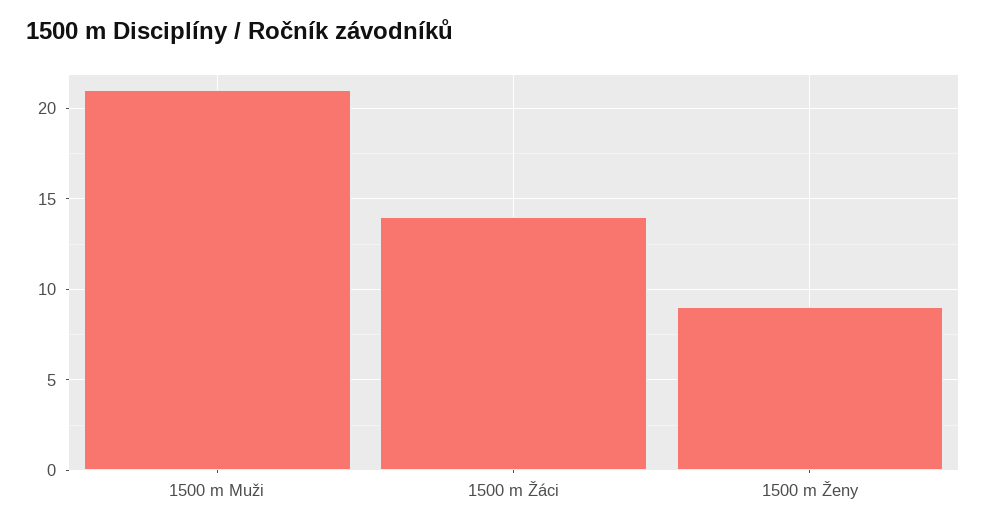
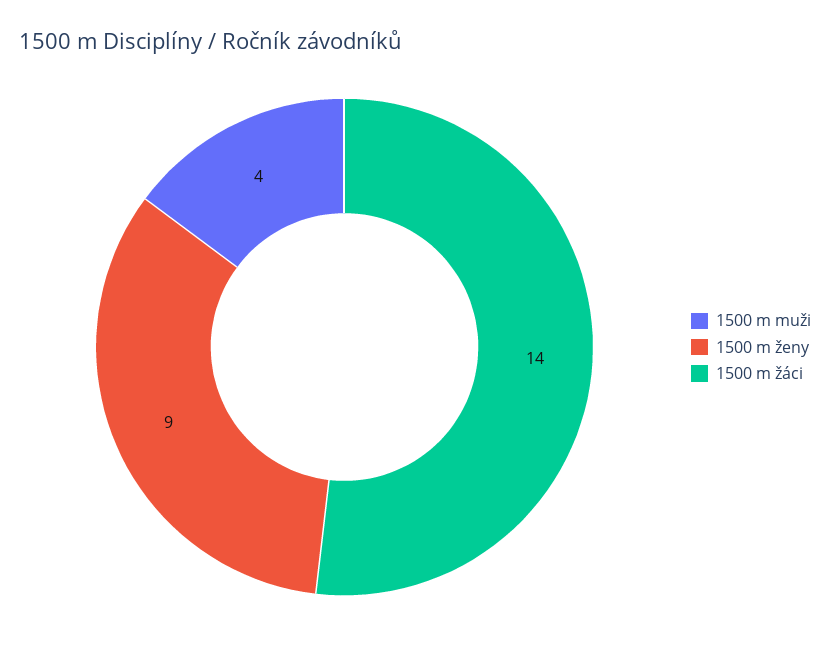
  {
-   "1500 m Muži": 21,
+   "1500 m Muži": 4,
    "1500 m Žáci": 14,
    "1500 m Ženy": 9
  }

